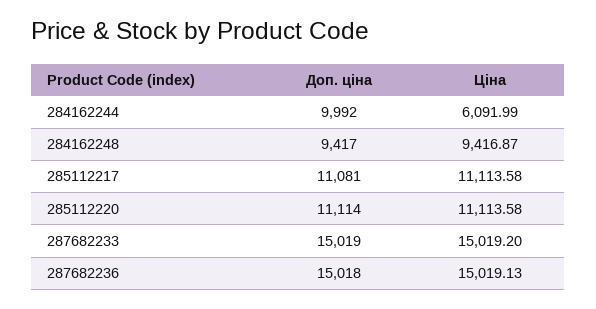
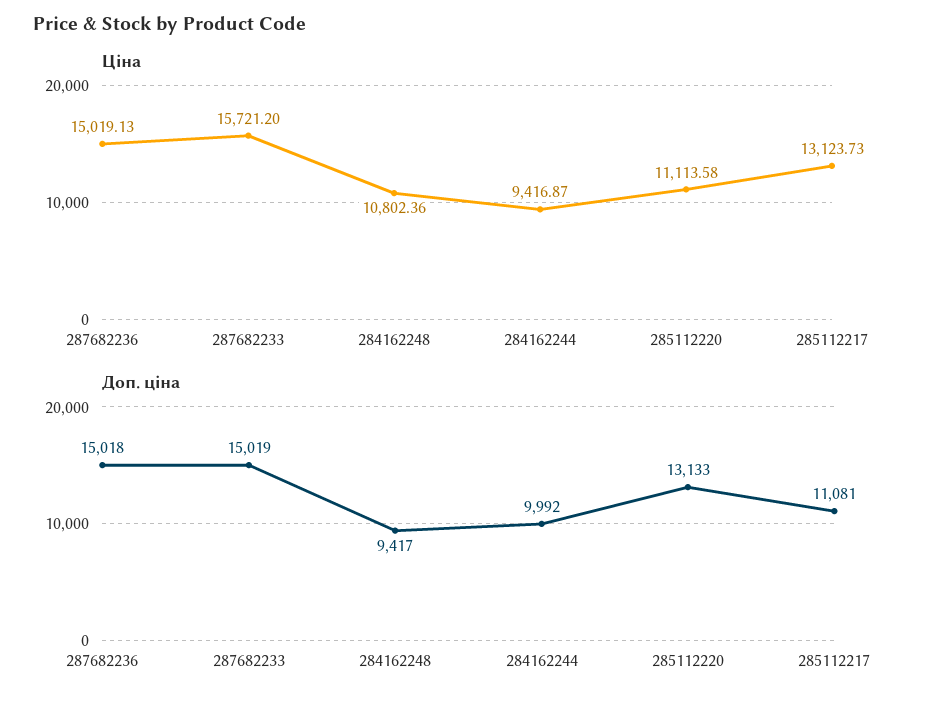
  {
    "Доп. ціна": {
      "284162244": 9992,
      "284162248": 9417,
      "285112217": 11081,
-     "285112220": 11114,
+     "285112220": 13133,
      "287682233": 15019,
      "287682236": 15018
    },
    "Ціна": {
-     "284162244": 6091.99,
+     "284162244": 9416.87,
-     "284162248": 9416.87,
+     "284162248": 10802.36,
-     "285112217": 11113.58,
+     "285112217": 13123.73,
      "285112220": 11113.58,
-     "287682233": 15019.2,
+     "287682233": 15721.2,
      "287682236": 15019.13
    }
  }

